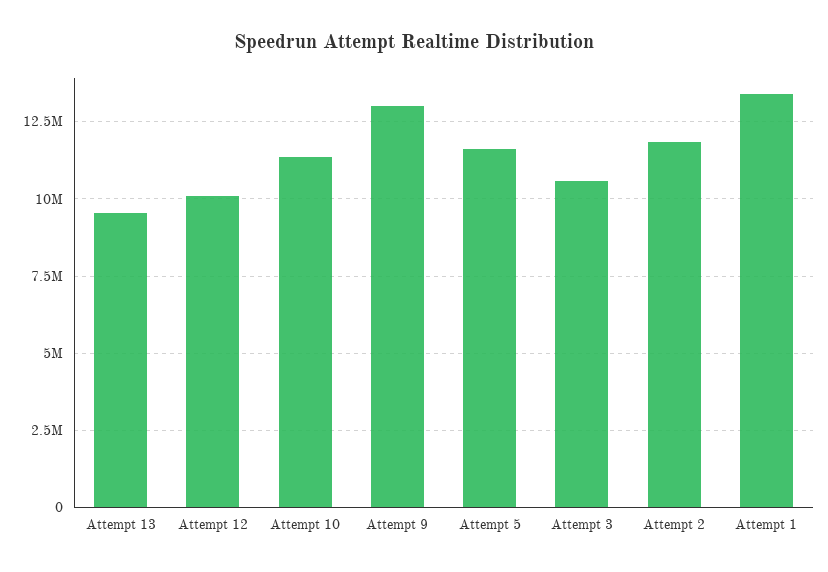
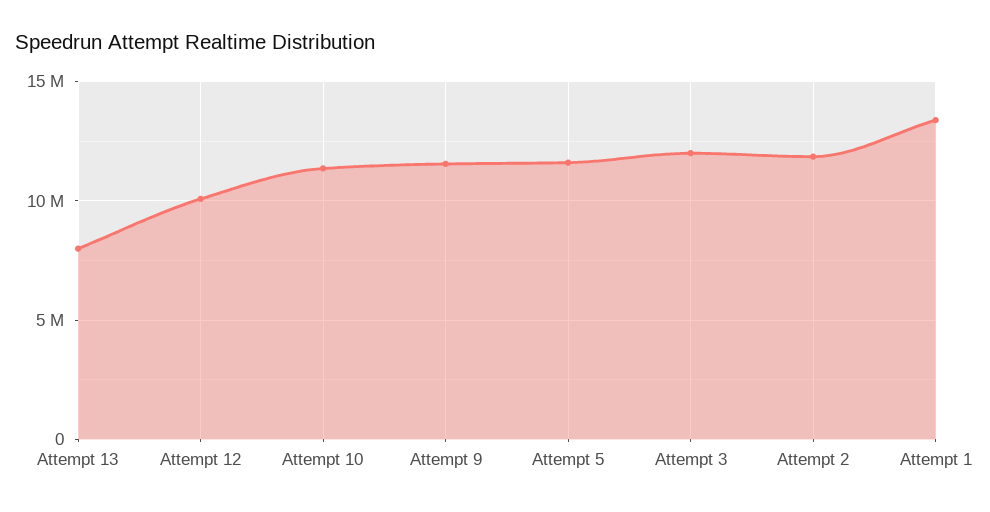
  {
-   "Attempt 13": 9500000,
+   "Attempt 13": 8000000,
    "Attempt 12": 10000000,
    "Attempt 10": 11250000,
-   "Attempt 9": 13000000,
+   "Attempt 9": 11500000,
    "Attempt 5": 11500000,
-   "Attempt 3": 10500000,
+   "Attempt 3": 12000000,
    "Attempt 2": 11750000,
    "Attempt 1": 13500000
  }

